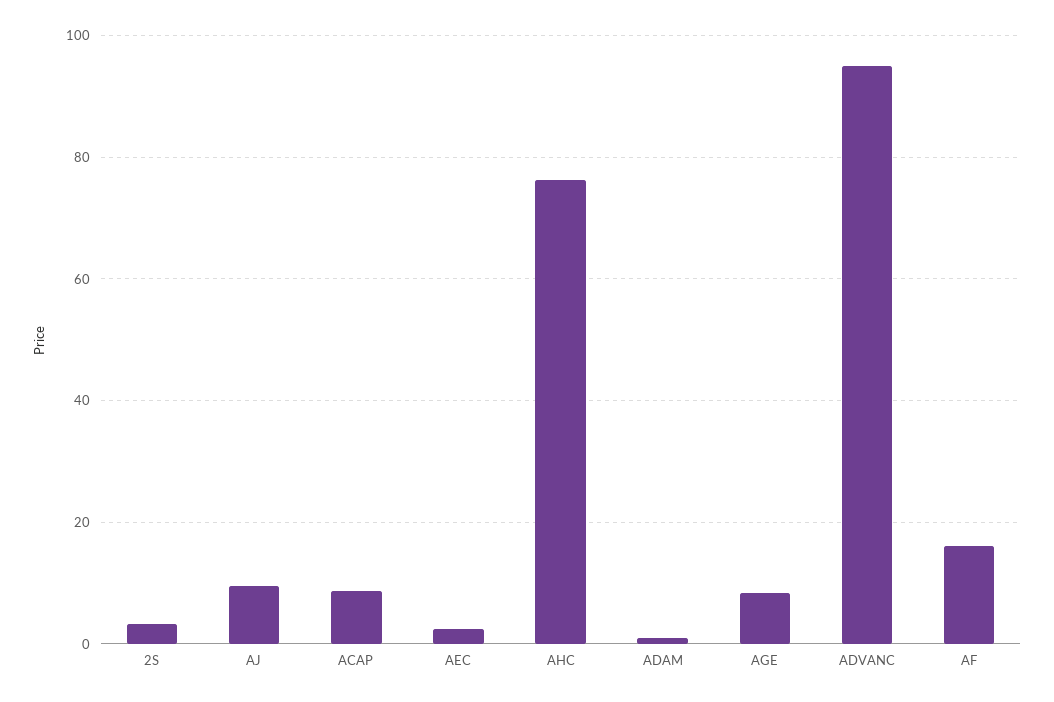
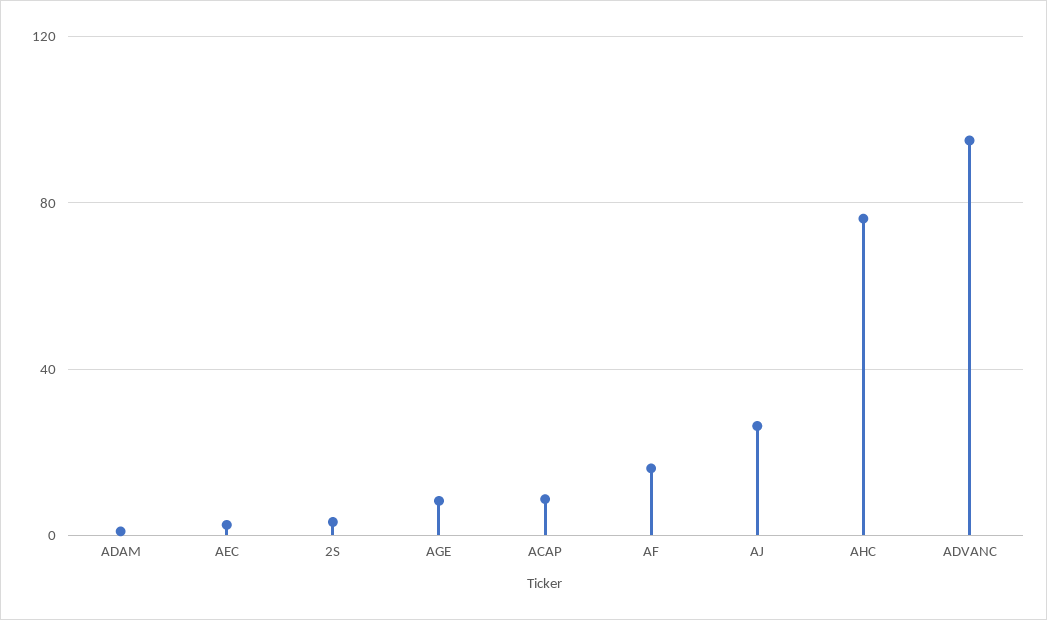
  {
    "2S": 4,
-   "AJ": 10,
+   "AJ": 25,
    "ACAP": 8,
    "AEC": 2,
    "AHC": 76,
    "ADAM": 0,
    "AGE": 8,
    "ADVANC": 96,
    "AF": 16
  }

